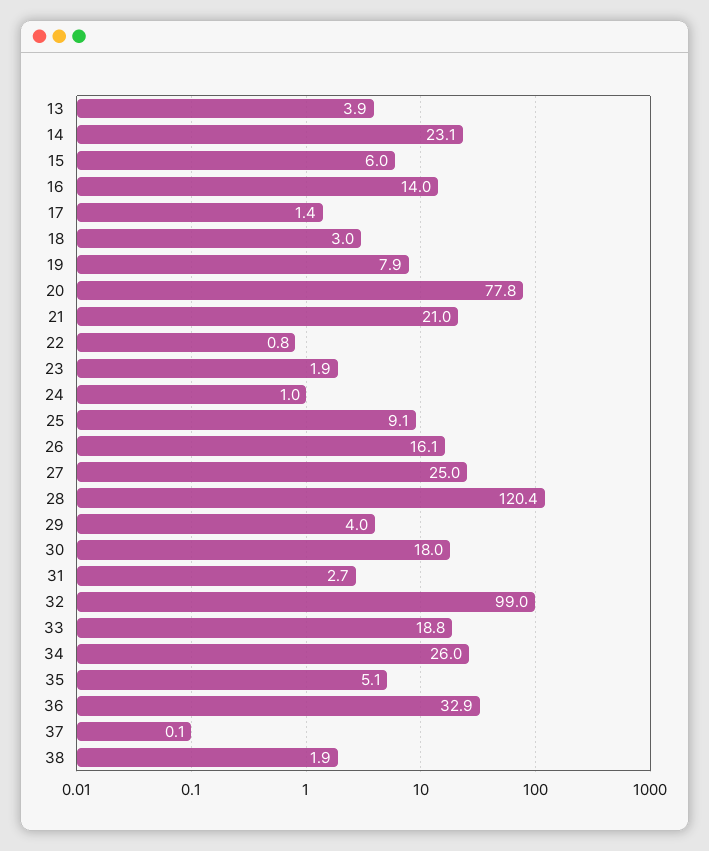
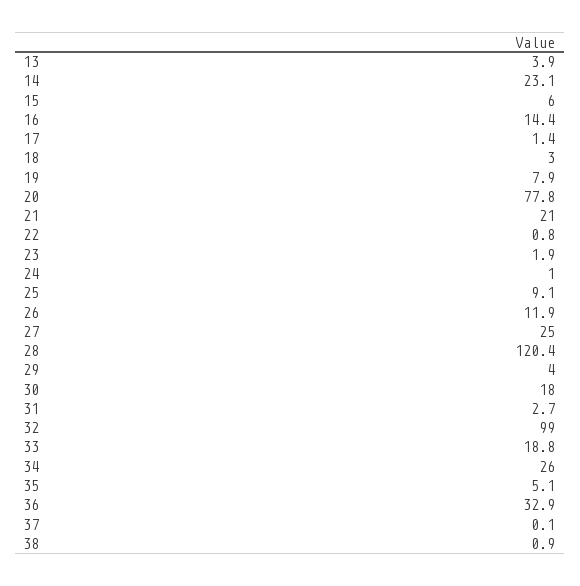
  {
    "13": 3.9,
    "14": 23.1,
    "15": 6,
-   "16": 14,
+   "16": 14.4,
    "17": 1.4,
    "18": 3,
    "19": 7.9,
    "20": 77.8,
    "21": 21,
    "22": 0.8,
    "23": 1.9,
    "24": 1,
    "25": 9.1,
-   "26": 16.1,
+   "26": 11.9,
    "27": 25,
    "28": 120.4,
    "29": 4,
    "30": 18,
    "31": 2.7,
    "32": 99,
    "33": 18.8,
    "34": 26,
    "35": 5.1,
    "36": 32.9,
    "37": 0.1,
-   "38": 1.9
+   "38": 0.9
  }

